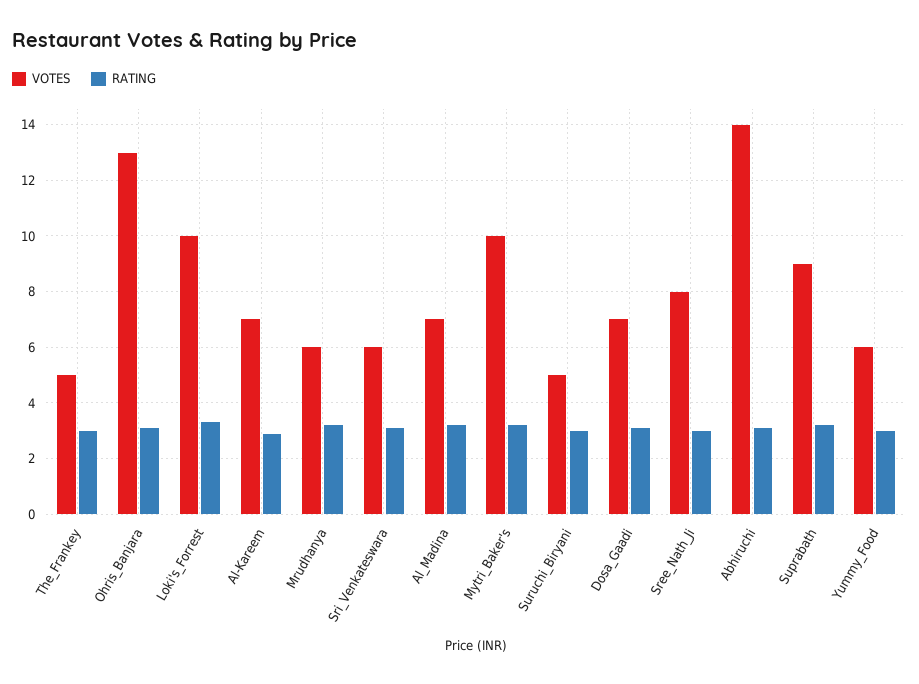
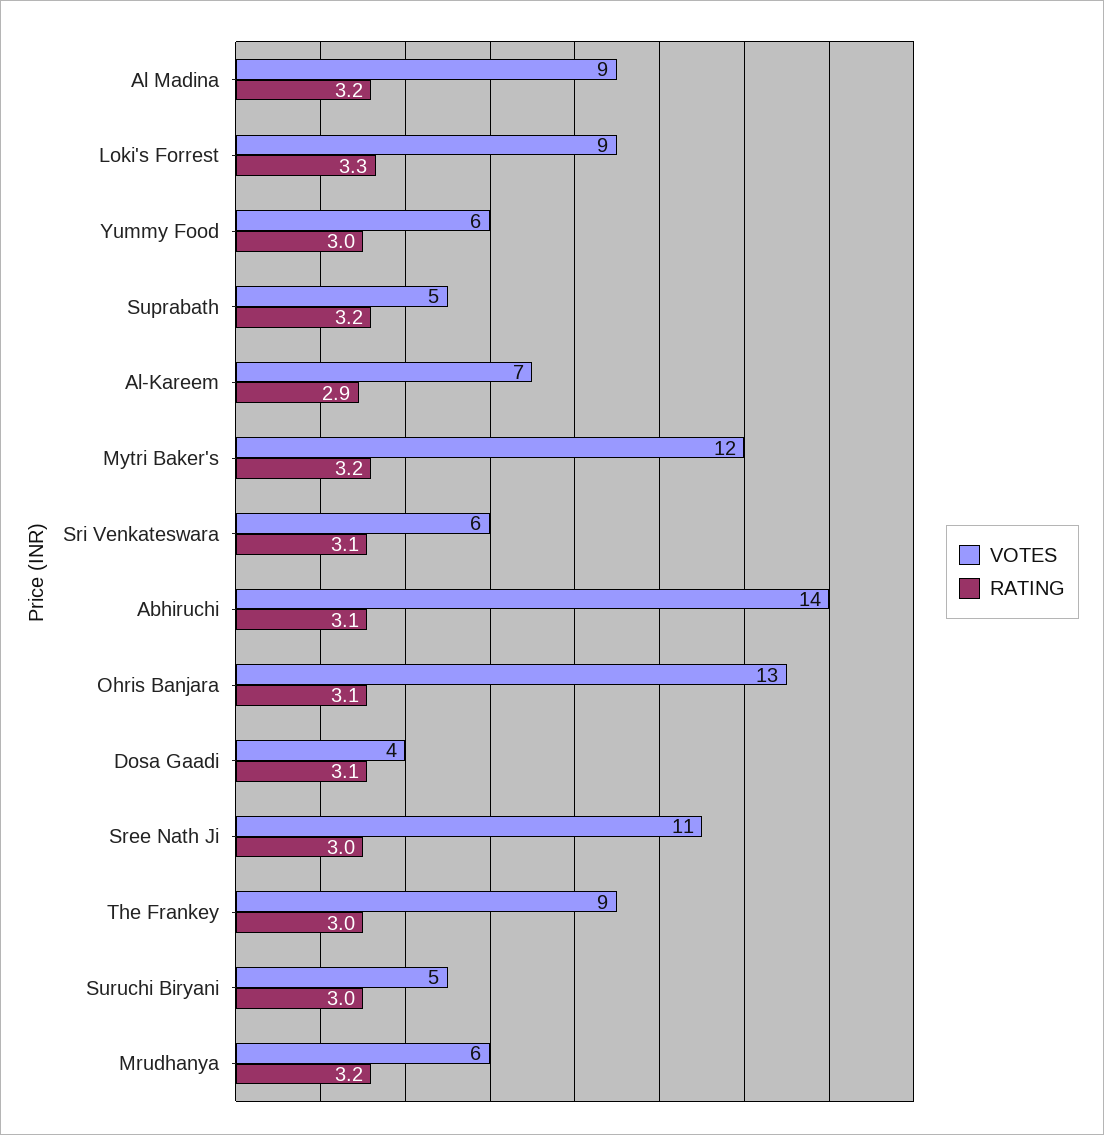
  {
    "VOTES": {
-     "The_Frankey": 5,
+     "The_Frankey": 9,
      "Ohris_Banjara": 13,
-     "Loki's_Forrest": 10,
+     "Loki's_Forrest": 9,
      "Al-Kareem": 7,
      "Mrudhanya": 6,
      "Sri_Venkateswara": 6,
-     "Al_Madina": 7,
+     "Al_Madina": 9,
-     "Mytri_Baker's": 10,
+     "Mytri_Baker's": 12,
      "Suruchi_Biryani": 5,
-     "Dosa_Gaadi": 7,
+     "Dosa_Gaadi": 4,
-     "Sree_Nath_Ji": 8,
+     "Sree_Nath_Ji": 11,
      "Abhiruchi": 14,
-     "Suprabath": 9,
+     "Suprabath": 5,
      "Yummy_Food": 6
    },
    "RATING": {
      "The_Frankey": 3,
      "Ohris_Banjara": 3.1,
      "Loki's_Forrest": 3.3,
      "Al-Kareem": 2.9,
      "Mrudhanya": 3.2,
      "Sri_Venkateswara": 3.1,
      "Al_Madina": 3.2,
      "Mytri_Baker's": 3.2,
      "Suruchi_Biryani": 3,
      "Dosa_Gaadi": 3.1,
      "Sree_Nath_Ji": 3,
      "Abhiruchi": 3.1,
      "Suprabath": 3.2,
      "Yummy_Food": 3
    }
  }

